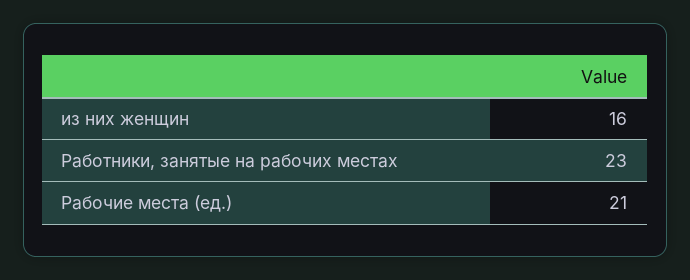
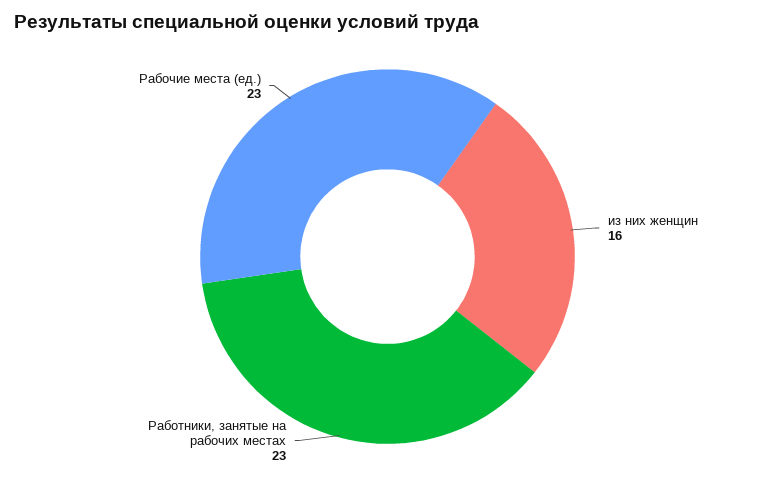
  {
    "из них женщин": 16,
    "Работники, занятые на рабочих местах": 23,
-   "Рабочие места (ед.)": 21
+   "Рабочие места (ед.)": 23
  }

